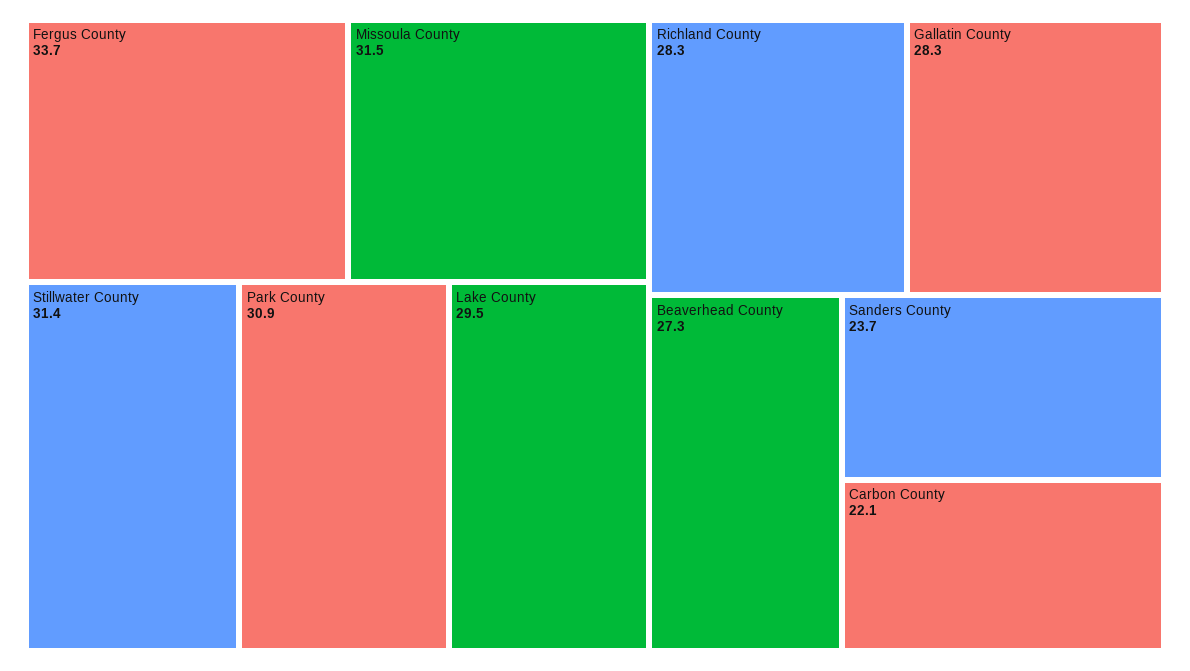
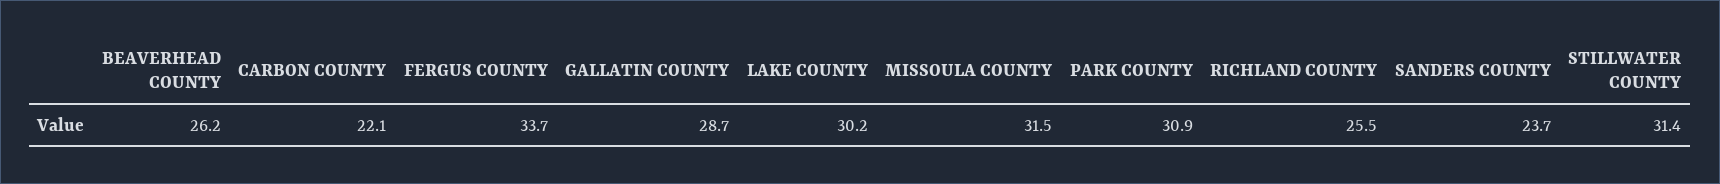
  {
    "Fergus County": 33.7,
    "Missoula County": 31.5,
    "Stillwater County": 31.4,
    "Park County": 30.9,
-   "Lake County": 29.5,
+   "Lake County": 30.2,
-   "Richland County": 28.3,
+   "Richland County": 25.5,
-   "Gallatin County": 28.3,
+   "Gallatin County": 28.7,
-   "Beaverhead County": 27.3,
+   "Beaverhead County": 26.2,
    "Sanders County": 23.7,
    "Carbon County": 22.1
  }

